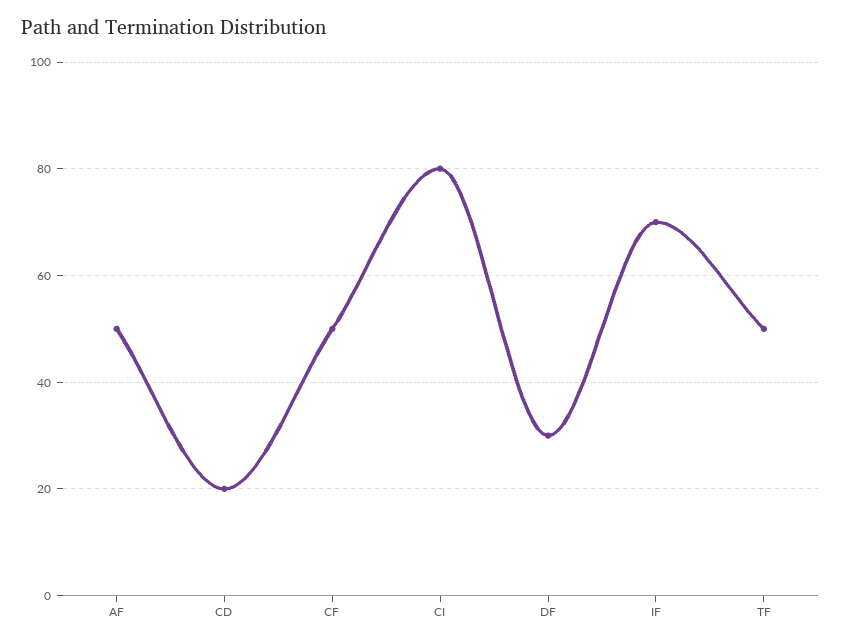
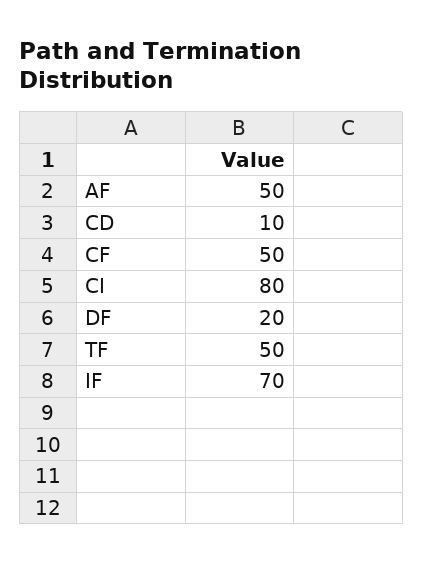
  {
    "AF": 50,
-   "CD": 20,
+   "CD": 10,
    "CF": 50,
    "CI": 80,
-   "DF": 30,
+   "DF": 20,
    "IF": 70,
    "TF": 50
  }

